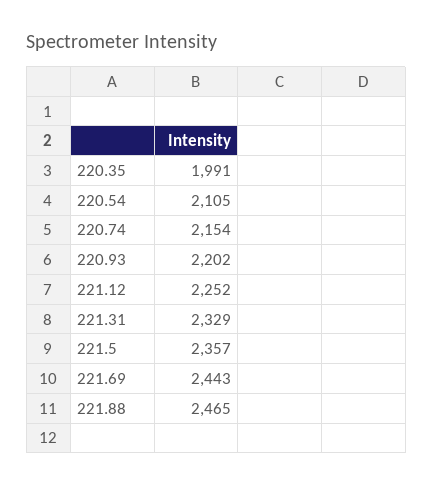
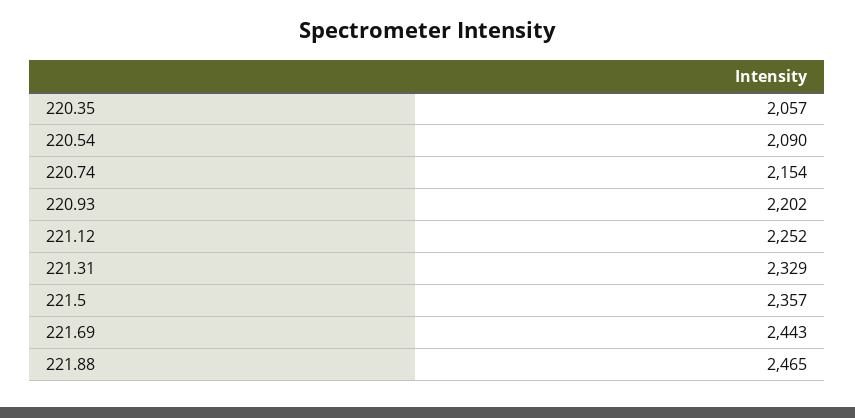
  {
-   "220.35": 1991,
+   "220.35": 2057,
-   "220.54": 2105,
+   "220.54": 2090,
    "220.74": 2154,
    "220.93": 2202,
    "221.12": 2252,
    "221.31": 2329,
    "221.5": 2357,
    "221.69": 2443,
    "221.88": 2465
  }

